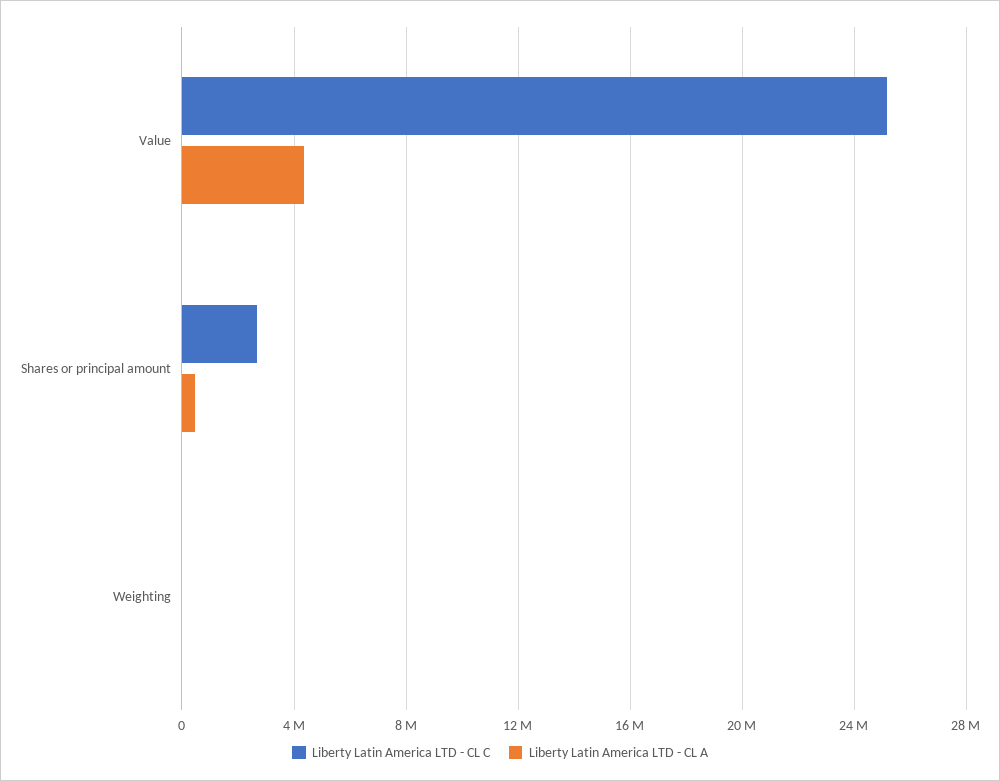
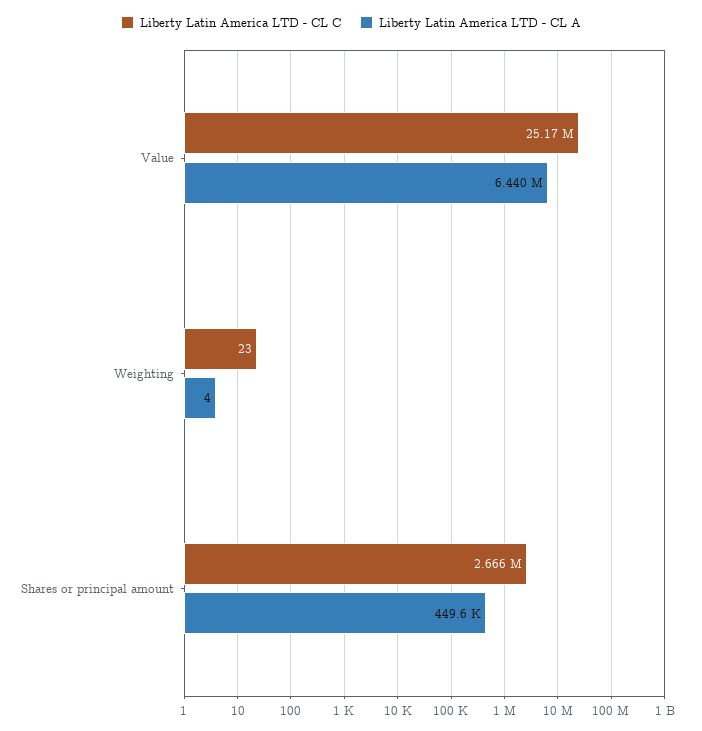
  {
    "Liberty Latin America LTD - CL C": {
      "Value": 25170000,
      "Shares or principal amount": 2666000,
      "Weighting": 23
    },
    "Liberty Latin America LTD - CL A": {
-     "Value": 4500000,
+     "Value": 6440000,
      "Shares or principal amount": 449600,
      "Weighting": 4
    }
  }

